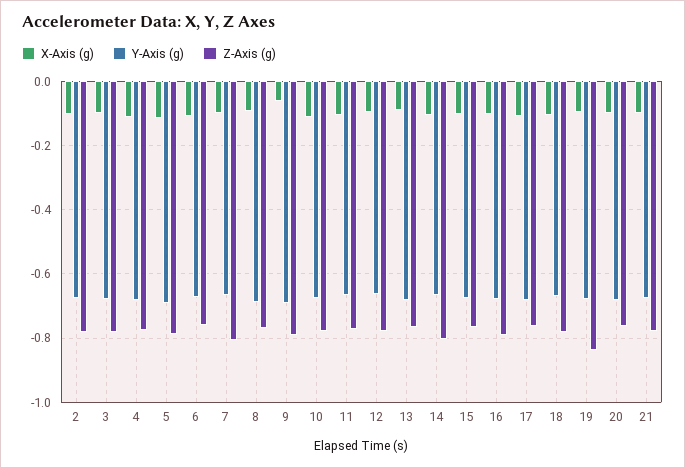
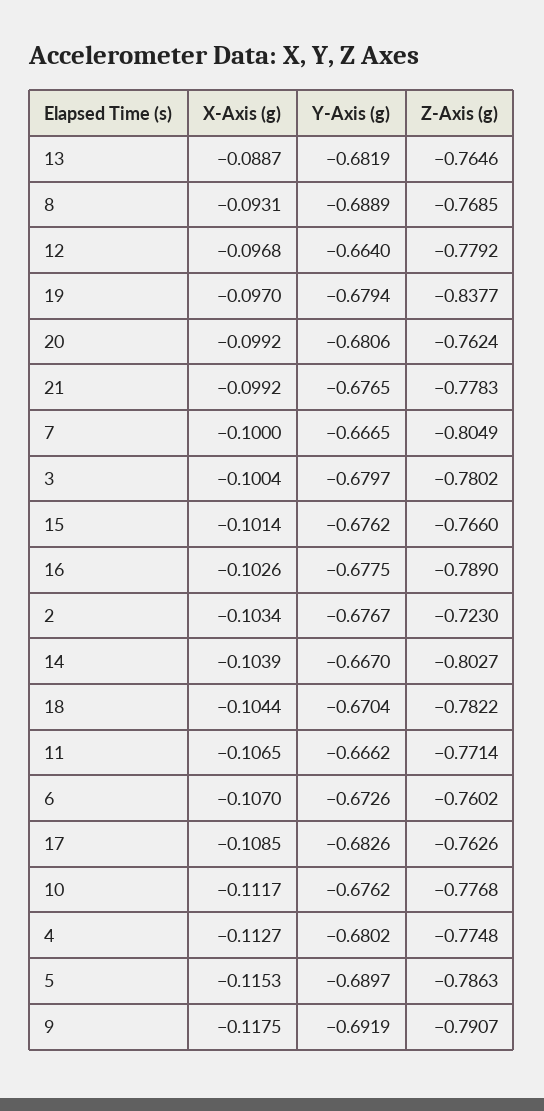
  {
    "X-Axis (g)": {
      "2": -0.1034,
      "3": -0.1004,
      "4": -0.1127,
      "5": -0.1153,
      "6": -0.107,
      "7": -0.1,
      "8": -0.0931,
-     "9": -0.06,
+     "9": -0.1175,
      "10": -0.1117,
      "11": -0.1065,
      "12": -0.0968,
      "13": -0.0887,
      "14": -0.1039,
      "15": -0.1014,
      "16": -0.1026,
      "17": -0.1085,
      "18": -0.1044,
      "19": -0.097,
      "20": -0.0992,
      "21": -0.0992
    },
    "Y-Axis (g)": {
      "2": -0.6767,
      "3": -0.6797,
      "4": -0.6802,
      "5": -0.6897,
      "6": -0.6726,
      "7": -0.6665,
      "8": -0.6889,
      "9": -0.6919,
      "10": -0.6762,
      "11": -0.6662,
      "12": -0.664,
      "13": -0.6819,
      "14": -0.667,
      "15": -0.6762,
      "16": -0.6775,
      "17": -0.6826,
      "18": -0.6704,
      "19": -0.6794,
      "20": -0.6806,
      "21": -0.6765
    },
    "Z-Axis (g)": {
-     "2": -0.78,
+     "2": -0.723,
      "3": -0.7802,
      "4": -0.7748,
      "5": -0.7863,
      "6": -0.7602,
      "7": -0.8049,
      "8": -0.7685,
      "9": -0.7907,
      "10": -0.7768,
      "11": -0.7714,
      "12": -0.7792,
      "13": -0.7646,
      "14": -0.8027,
      "15": -0.766,
      "16": -0.789,
      "17": -0.7626,
      "18": -0.7822,
      "19": -0.8377,
      "20": -0.7624,
      "21": -0.7783
    }
  }

